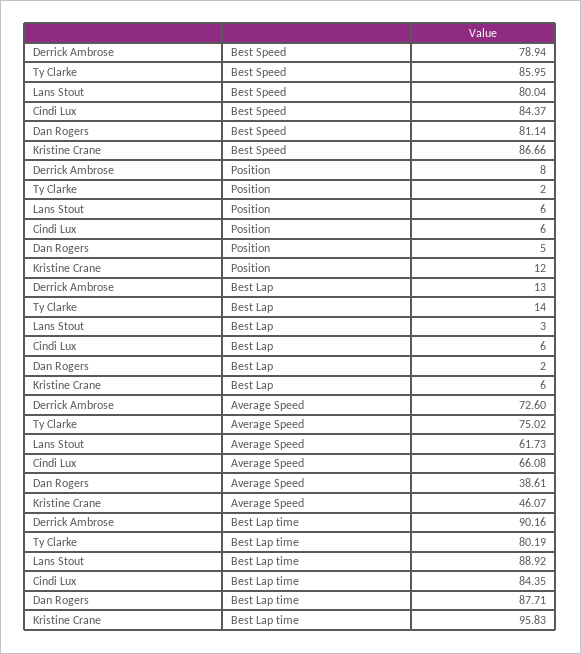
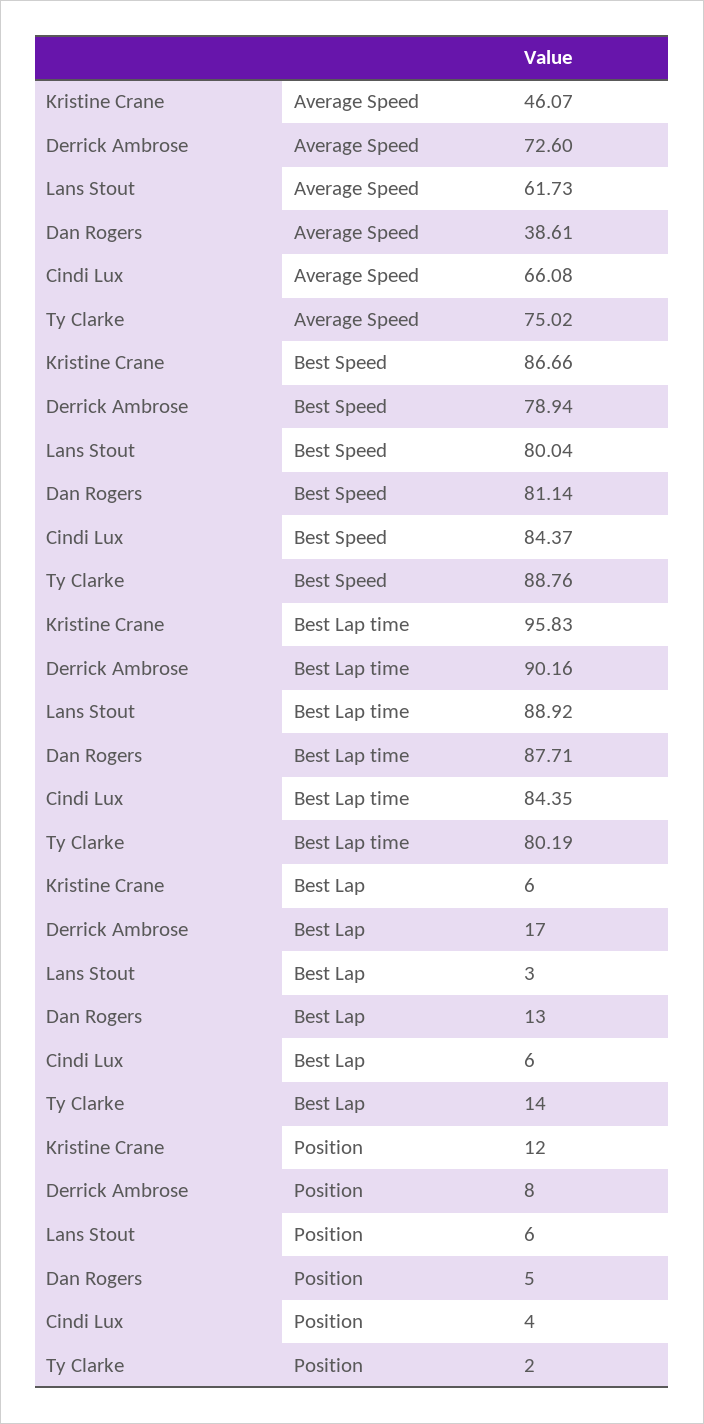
  {
    "Derrick Ambrose": {
      "Best Speed": 78.94,
      "Position": 8,
-     "Best Lap": 13,
+     "Best Lap": 17,
      "Average Speed": 72.6,
      "Best Lap time": 90.16
    },
    "Ty Clarke": {
-     "Best Speed": 85.95,
+     "Best Speed": 88.76,
      "Position": 2,
      "Best Lap": 14,
      "Average Speed": 75.02,
      "Best Lap time": 80.19
    },
    "Lans Stout": {
      "Best Speed": 80.04,
      "Position": 6,
      "Best Lap": 3,
      "Average Speed": 61.73,
      "Best Lap time": 88.92
    },
    "Cindi Lux": {
      "Best Speed": 84.37,
-     "Position": 6,
+     "Position": 4,
      "Best Lap": 6,
      "Average Speed": 66.08,
      "Best Lap time": 84.35
    },
    "Dan Rogers": {
      "Best Speed": 81.14,
      "Position": 5,
-     "Best Lap": 2,
+     "Best Lap": 13,
      "Average Speed": 38.61,
      "Best Lap time": 87.71
    },
    "Kristine Crane": {
      "Best Speed": 86.66,
      "Position": 12,
      "Best Lap": 6,
      "Average Speed": 46.07,
      "Best Lap time": 95.83
    }
  }

